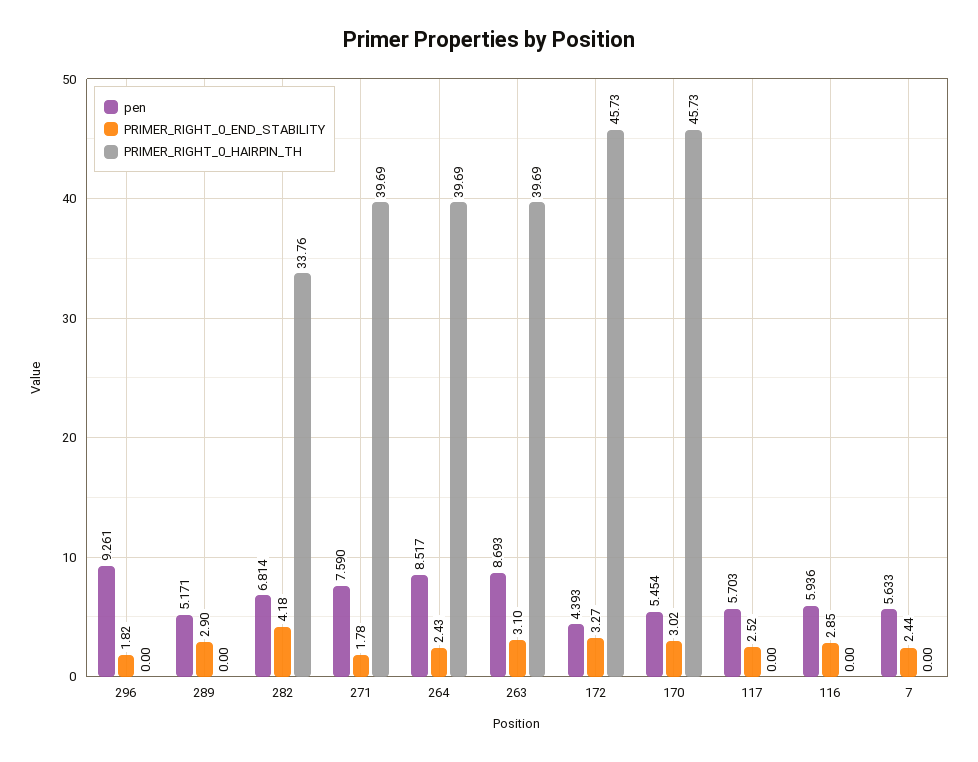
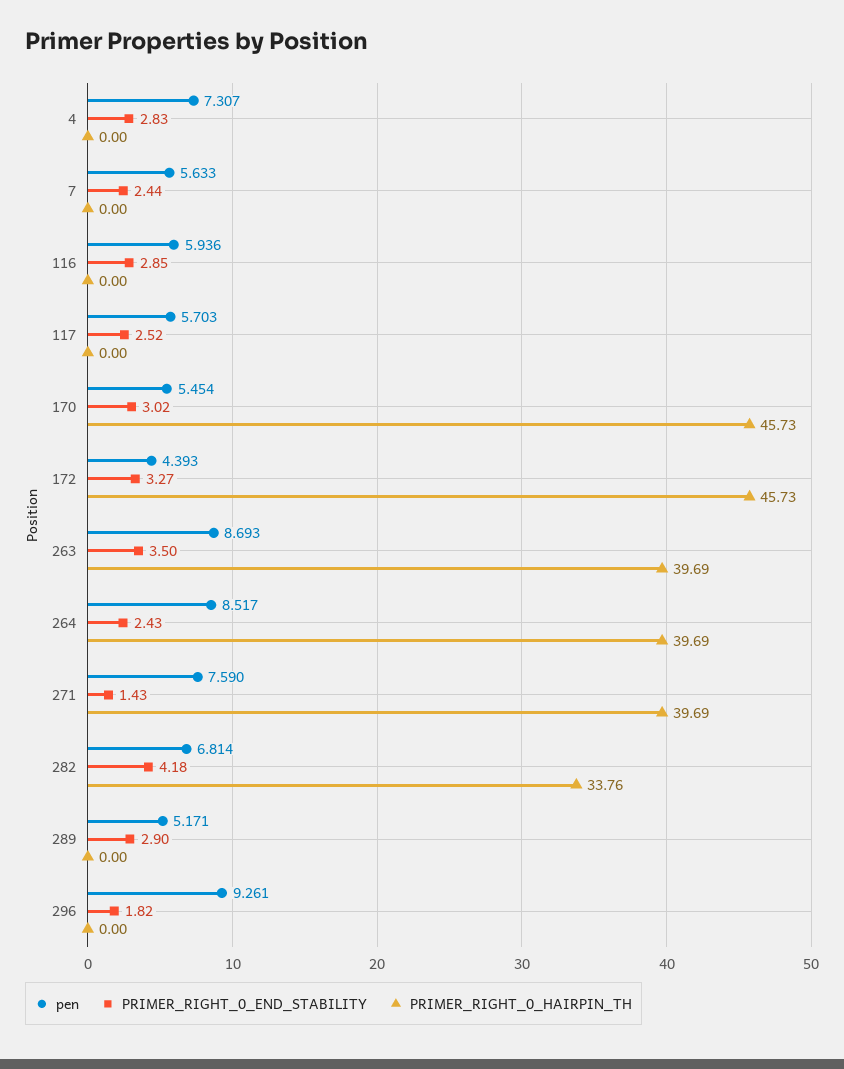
  {
    "pen": {
      "296": 9.261,
      "289": 5.171,
      "282": 6.814,
      "271": 7.59,
      "264": 8.517,
      "263": 8.693,
      "172": 4.393,
      "170": 5.454,
      "117": 5.703,
      "116": 5.936,
-     "7": 5.633
+     "7": 5.633,
+     "4": 7.307
    },
    "PRIMER_RIGHT_0_END_STABILITY": {
      "296": 1.82,
      "289": 2.9,
      "282": 4.18,
-     "271": 1.78,
+     "271": 1.43,
      "264": 2.43,
-     "263": 3.1,
+     "263": 3.5,
      "172": 3.27,
      "170": 3.02,
      "117": 2.52,
      "116": 2.85,
-     "7": 2.44
+     "7": 2.44,
+     "4": 2.83
    },
    "PRIMER_RIGHT_0_HAIRPIN_TH": {
      "296": 0,
      "289": 0,
      "282": 33.76,
      "271": 39.69,
      "264": 39.69,
      "263": 39.69,
      "172": 45.73,
      "170": 45.73,
      "117": 0,
      "116": 0,
-     "7": 0
+     "7": 0,
+     "4": 0
    }
  }

